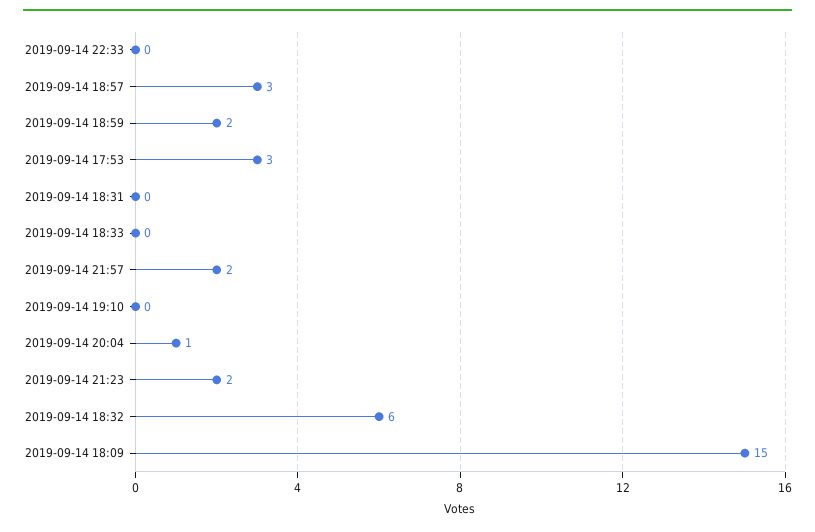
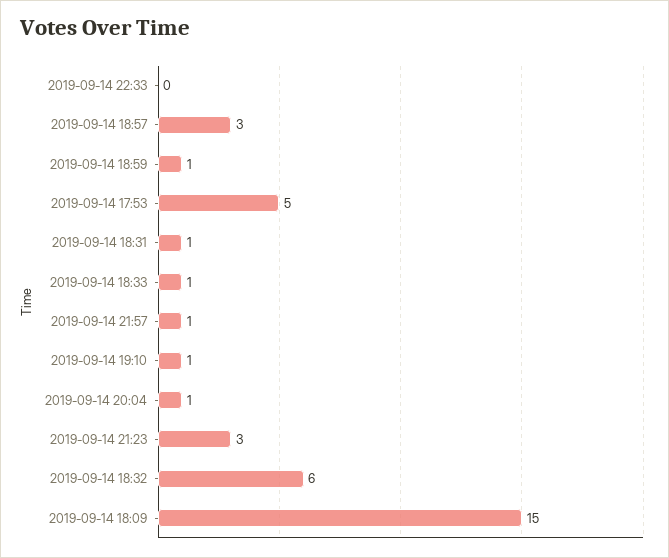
  {
    "2019-09-14 22:33": 0,
    "2019-09-14 18:57": 3,
-   "2019-09-14 18:59": 2,
+   "2019-09-14 18:59": 1,
-   "2019-09-14 17:53": 3,
+   "2019-09-14 17:53": 5,
-   "2019-09-14 18:31": 0,
+   "2019-09-14 18:31": 1,
-   "2019-09-14 18:33": 0,
+   "2019-09-14 18:33": 1,
-   "2019-09-14 21:57": 2,
+   "2019-09-14 21:57": 1,
-   "2019-09-14 19:10": 0,
+   "2019-09-14 19:10": 1,
    "2019-09-14 20:04": 1,
-   "2019-09-14 21:23": 2,
+   "2019-09-14 21:23": 3,
    "2019-09-14 18:32": 6,
    "2019-09-14 18:09": 15
  }

